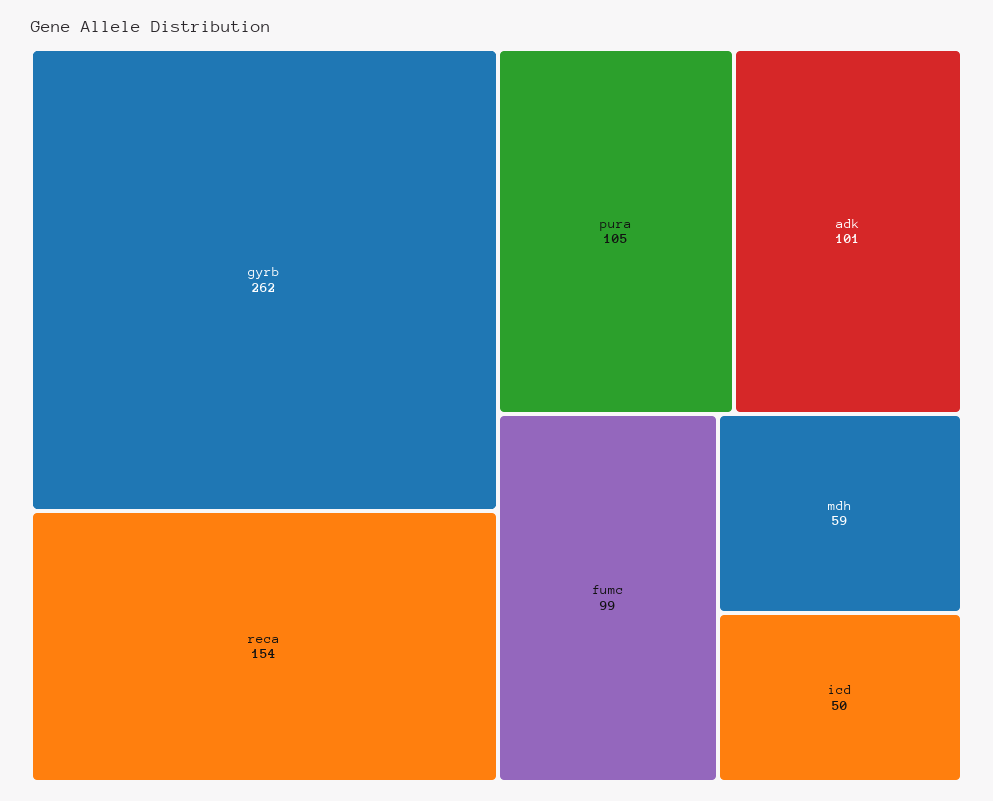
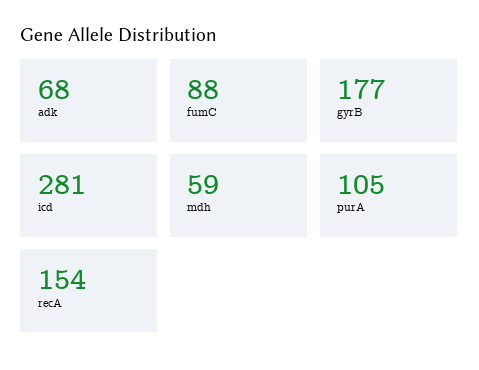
  {
-   "gyrb": 262,
+   "gyrb": 177,
    "reca": 154,
    "pura": 105,
-   "adk": 101,
+   "adk": 68,
-   "fumc": 99,
+   "fumc": 88,
    "mdh": 59,
-   "icd": 50
+   "icd": 281
  }

